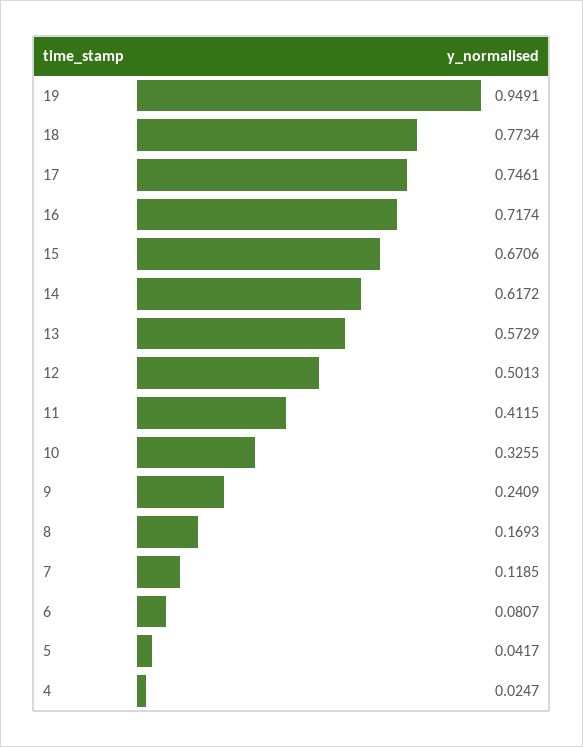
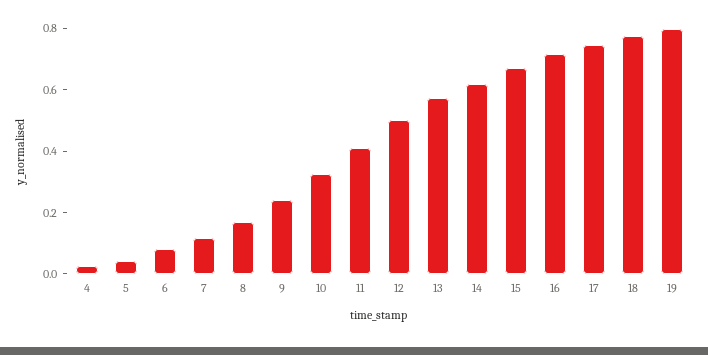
  {
-   "19": 0.9491,
+   "19": 0.8,
    "18": 0.7734,
    "17": 0.7461,
    "16": 0.7174,
    "15": 0.6706,
    "14": 0.6172,
    "13": 0.5729,
    "12": 0.5013,
    "11": 0.4115,
    "10": 0.3255,
    "9": 0.2409,
    "8": 0.1693,
    "7": 0.1185,
    "6": 0.0807,
    "5": 0.0417,
    "4": 0.0247
  }

